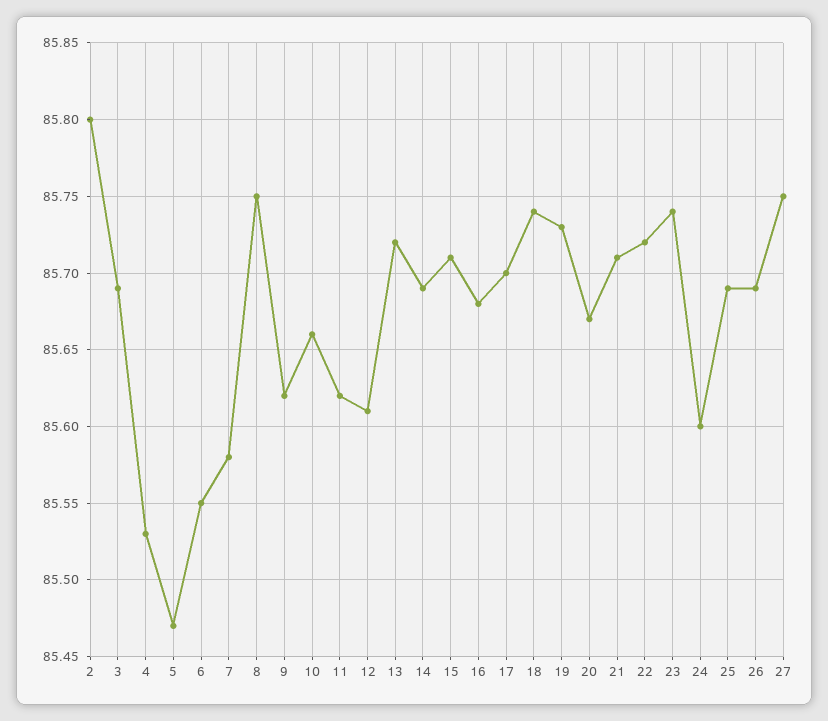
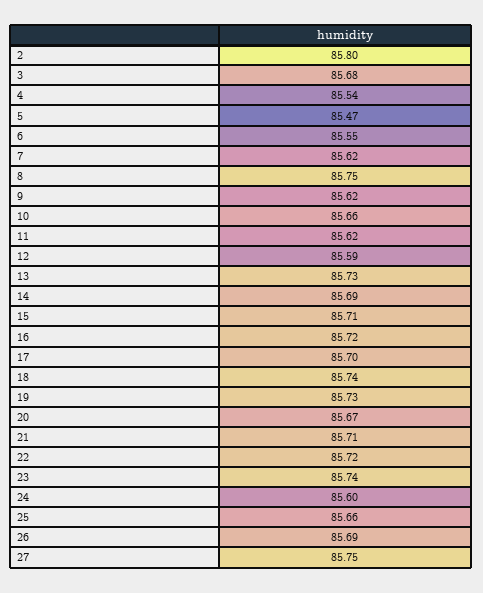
  {
    "2": 85.8,
-   "3": 85.69,
+   "3": 85.68,
-   "4": 85.53,
+   "4": 85.54,
    "5": 85.47,
    "6": 85.55,
-   "7": 85.58,
+   "7": 85.62,
    "8": 85.75,
    "9": 85.62,
    "10": 85.66,
    "11": 85.62,
-   "12": 85.61,
+   "12": 85.59,
-   "13": 85.72,
+   "13": 85.73,
    "14": 85.69,
    "15": 85.71,
-   "16": 85.68,
+   "16": 85.72,
    "17": 85.7,
    "18": 85.74,
    "19": 85.73,
    "20": 85.67,
    "21": 85.71,
    "22": 85.72,
    "23": 85.74,
    "24": 85.6,
-   "25": 85.69,
+   "25": 85.66,
    "26": 85.69,
    "27": 85.75
  }

